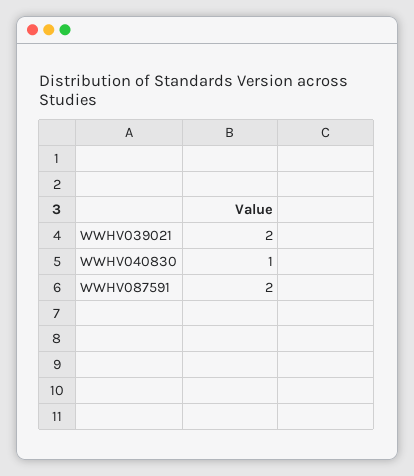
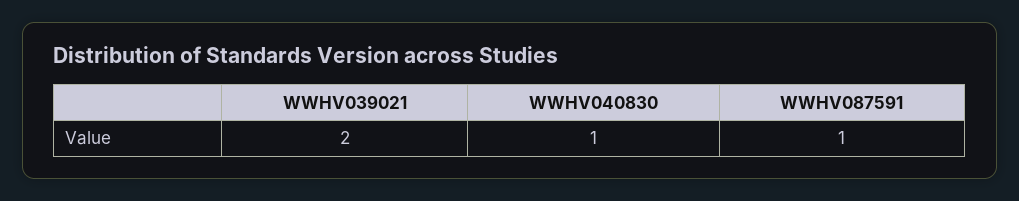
  {
    "WWHV039021": 2,
    "WWHV040830": 1,
-   "WWHV087591": 2
+   "WWHV087591": 1
  }

